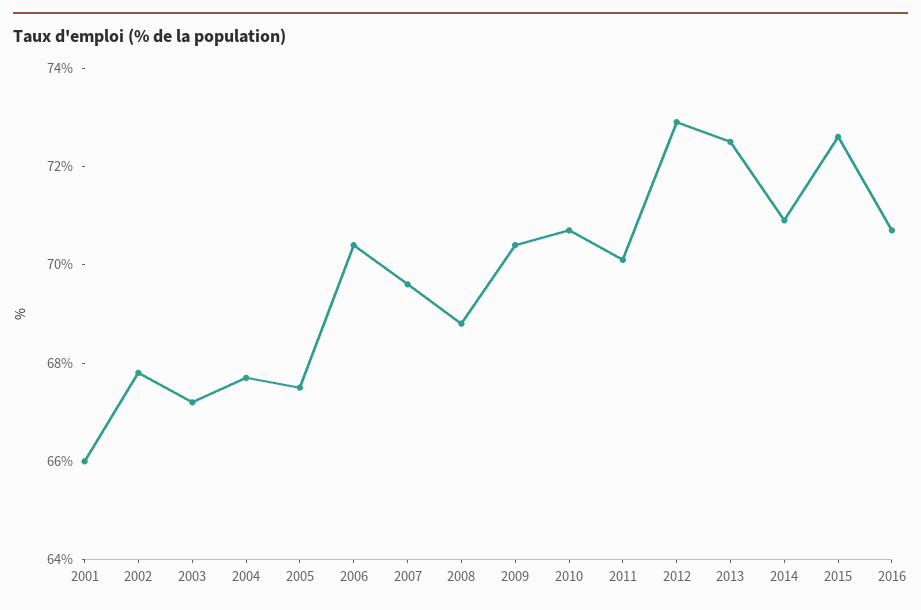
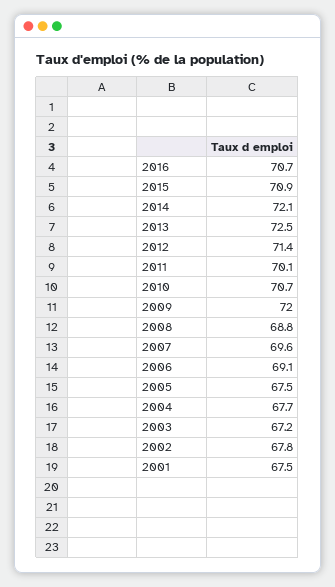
  {
-   "2001": 66,
+   "2001": 67.5,
    "2002": 67.8,
    "2003": 67.2,
    "2004": 67.7,
    "2005": 67.5,
-   "2006": 70.5,
+   "2006": 69.1,
    "2007": 69.6,
    "2008": 68.8,
-   "2009": 70.5,
+   "2009": 72,
    "2010": 70.7,
    "2011": 70.1,
-   "2012": 73,
+   "2012": 71.4,
    "2013": 72.5,
-   "2014": 71,
+   "2014": 72.1,
-   "2015": 72.5,
+   "2015": 70.9,
    "2016": 70.7
  }

